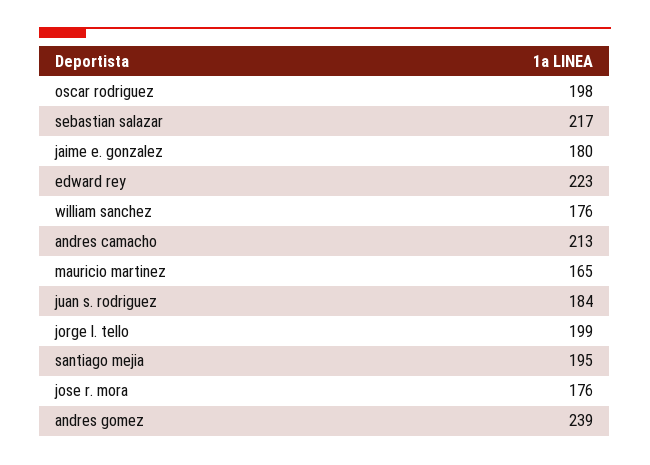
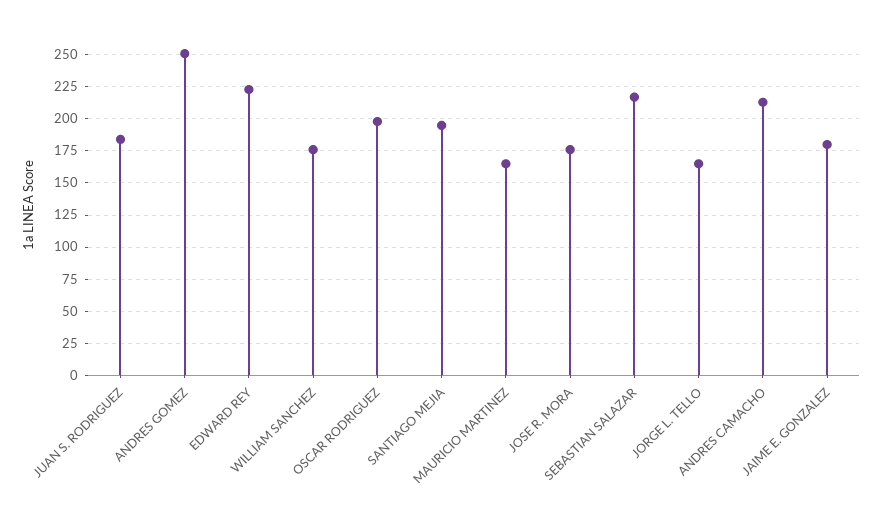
  {
    "oscar rodriguez": 198,
    "sebastian salazar": 217,
    "jaime e. gonzalez": 180,
    "edward rey": 223,
    "william sanchez": 176,
    "andres camacho": 213,
    "mauricio martinez": 165,
    "juan s. rodriguez": 184,
-   "jorge l. tello": 199,
+   "jorge l. tello": 165,
    "santiago mejia": 195,
    "jose r. mora": 176,
-   "andres gomez": 239
+   "andres gomez": 250
  }

